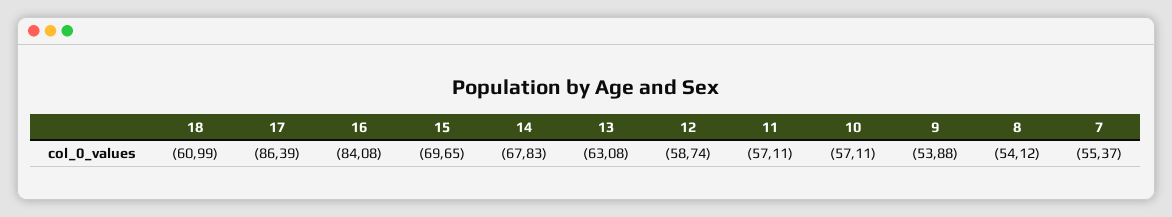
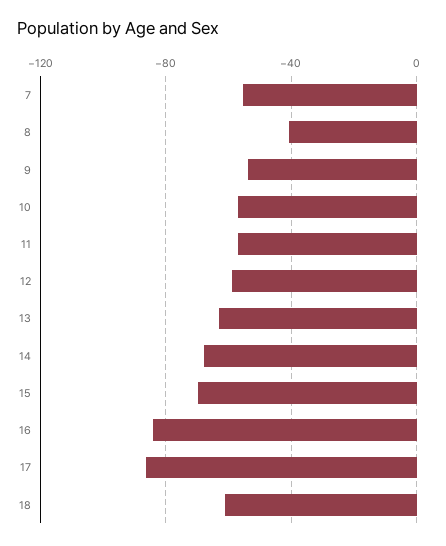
  {
    "18": -60.99,
    "17": -86.39,
    "16": -84.08,
    "15": -69.65,
    "14": -67.83,
    "13": -63.08,
    "12": -58.74,
    "11": -57.11,
    "10": -57.11,
    "9": -53.88,
-   "8": -54.12,
+   "8": -40,
    "7": -55.37
  }

